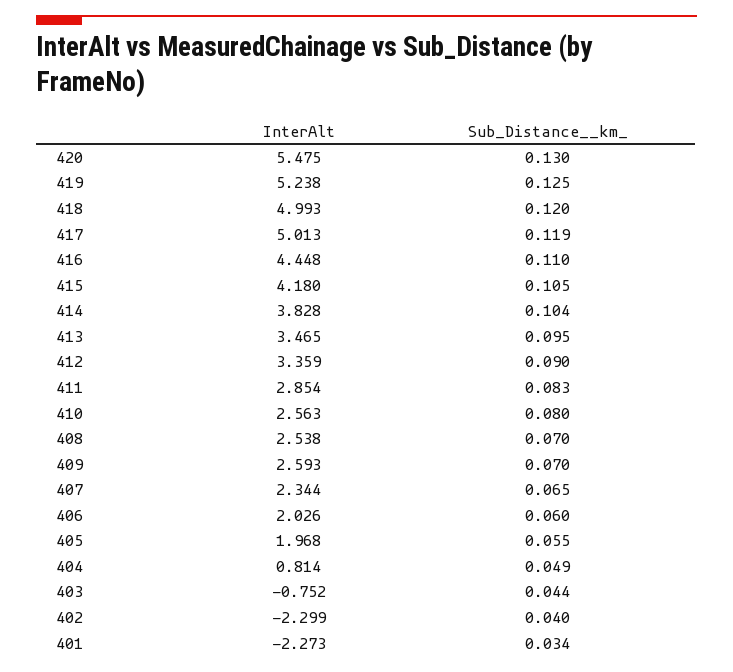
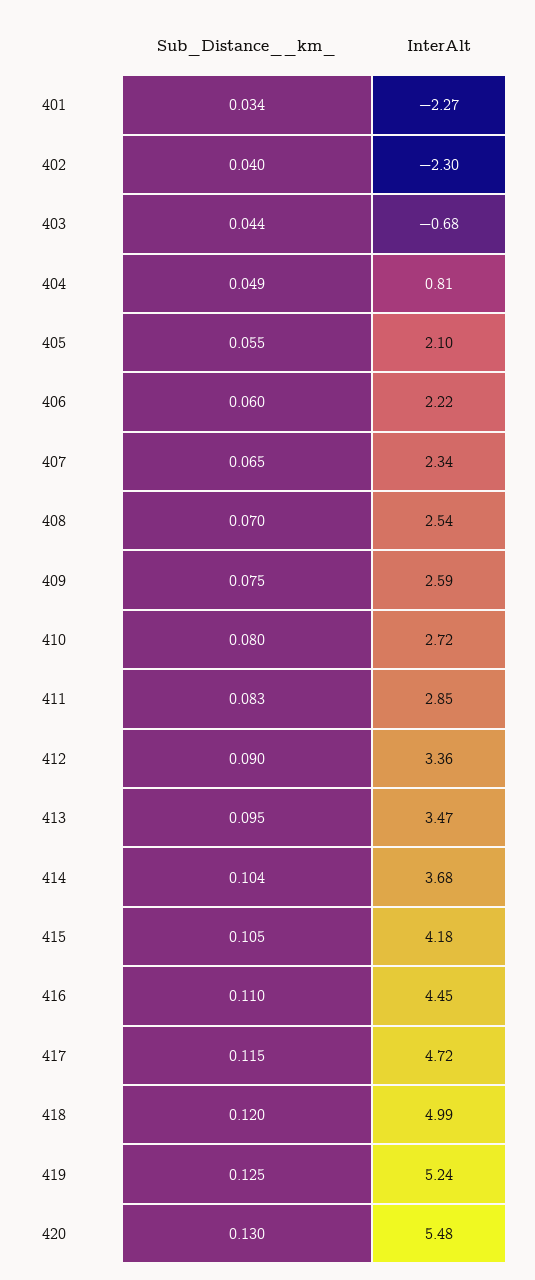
  {
    "InterAlt": {
      "420": 5.475,
      "419": 5.238,
      "418": 4.993,
-     "417": 5.013,
+     "417": 4.72,
      "416": 4.448,
      "415": 4.18,
-     "414": 3.828,
+     "414": 3.68,
      "413": 3.465,
      "412": 3.359,
      "411": 2.854,
-     "410": 2.563,
+     "410": 2.72,
      "408": 2.538,
      "409": 2.593,
      "407": 2.344,
-     "406": 2.026,
+     "406": 2.22,
-     "405": 1.968,
+     "405": 2.1,
      "404": 0.814,
-     "403": -0.752,
+     "403": -0.68,
      "402": -2.299,
      "401": -2.273
    },
    "Sub_Distance__km_": {
      "420": 0.13,
      "419": 0.125,
      "418": 0.12,
-     "417": 0.119,
+     "417": 0.115,
      "416": 0.11,
      "415": 0.105,
      "414": 0.104,
      "413": 0.095,
      "412": 0.09,
      "411": 0.083,
      "410": 0.08,
      "408": 0.07,
-     "409": 0.07,
+     "409": 0.075,
      "407": 0.065,
      "406": 0.06,
      "405": 0.055,
      "404": 0.049,
      "403": 0.044,
      "402": 0.04,
      "401": 0.034
    }
  }

